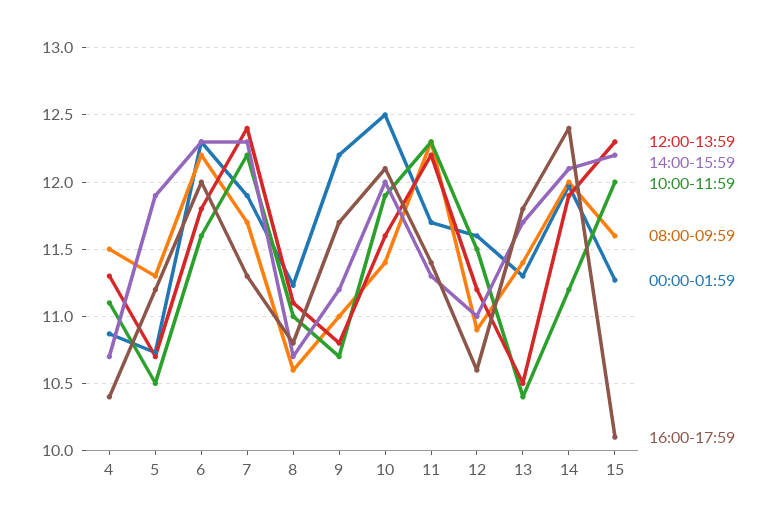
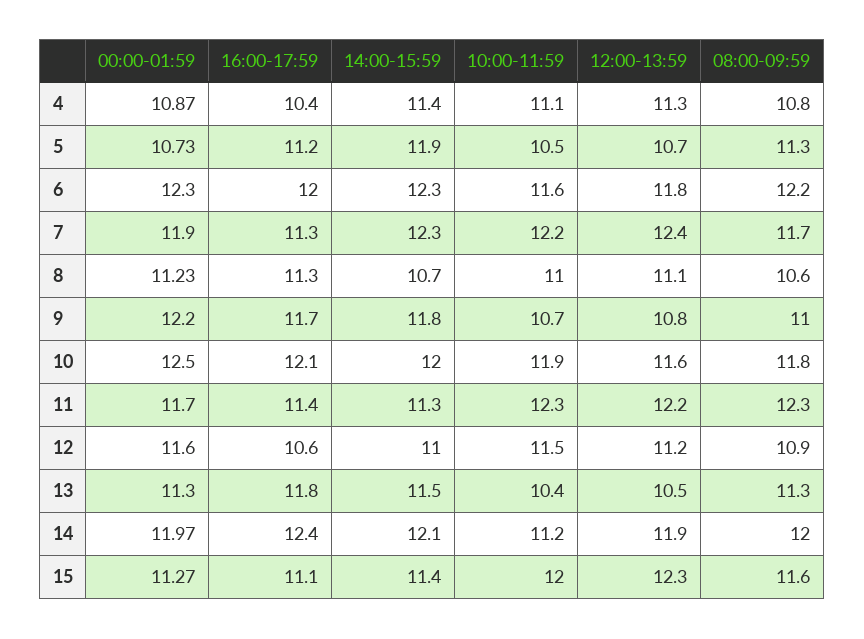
  {
    "12:00-13:59": {
      "4": 11.3,
      "5": 10.7,
      "6": 11.8,
      "7": 12.4,
      "8": 11.1,
      "9": 10.8,
      "10": 11.6,
      "11": 12.2,
      "12": 11.2,
      "13": 10.5,
      "14": 11.9,
      "15": 12.3
    },
    "14:00-15:59": {
-     "4": 10.7,
+     "4": 11.4,
      "5": 11.9,
      "6": 12.3,
      "7": 12.3,
      "8": 10.7,
-     "9": 11.2,
+     "9": 11.8,
      "10": 12,
      "11": 11.3,
      "12": 11,
-     "13": 11.7,
+     "13": 11.5,
      "14": 12.1,
-     "15": 12.2
+     "15": 11.4
    },
    "10:00-11:59": {
      "4": 11.1,
      "5": 10.5,
      "6": 11.6,
      "7": 12.2,
      "8": 11,
      "9": 10.7,
      "10": 11.9,
      "11": 12.3,
      "12": 11.5,
      "13": 10.4,
      "14": 11.2,
      "15": 12
    },
    "08:00-09:59": {
-     "4": 11.5,
+     "4": 10.8,
      "5": 11.3,
      "6": 12.2,
      "7": 11.7,
      "8": 10.6,
      "9": 11,
-     "10": 11.4,
+     "10": 11.8,
      "11": 12.3,
      "12": 10.9,
-     "13": 11.4,
+     "13": 11.3,
      "14": 12,
      "15": 11.6
    },
    "00:00-01:59": {
      "4": 10.87,
      "5": 10.73,
      "6": 12.3,
      "7": 11.9,
      "8": 11.23,
      "9": 12.2,
      "10": 12.5,
      "11": 11.7,
      "12": 11.6,
      "13": 11.3,
      "14": 11.97,
      "15": 11.27
    },
    "16:00-17:59": {
      "4": 10.4,
      "5": 11.2,
      "6": 12,
      "7": 11.3,
-     "8": 10.8,
+     "8": 11.3,
      "9": 11.7,
      "10": 12.1,
      "11": 11.4,
      "12": 10.6,
      "13": 11.8,
      "14": 12.4,
-     "15": 10.1
+     "15": 11.1
    }
  }

